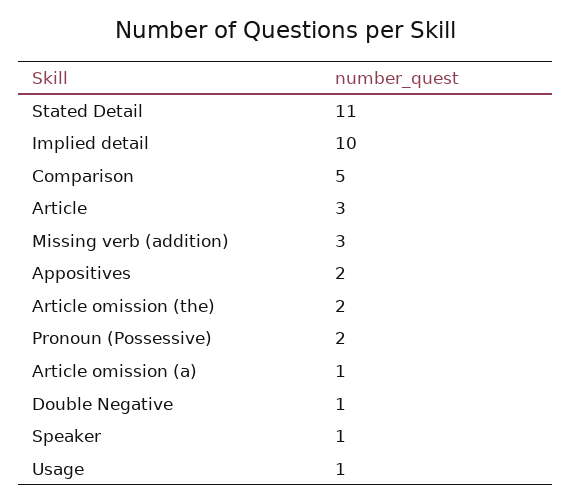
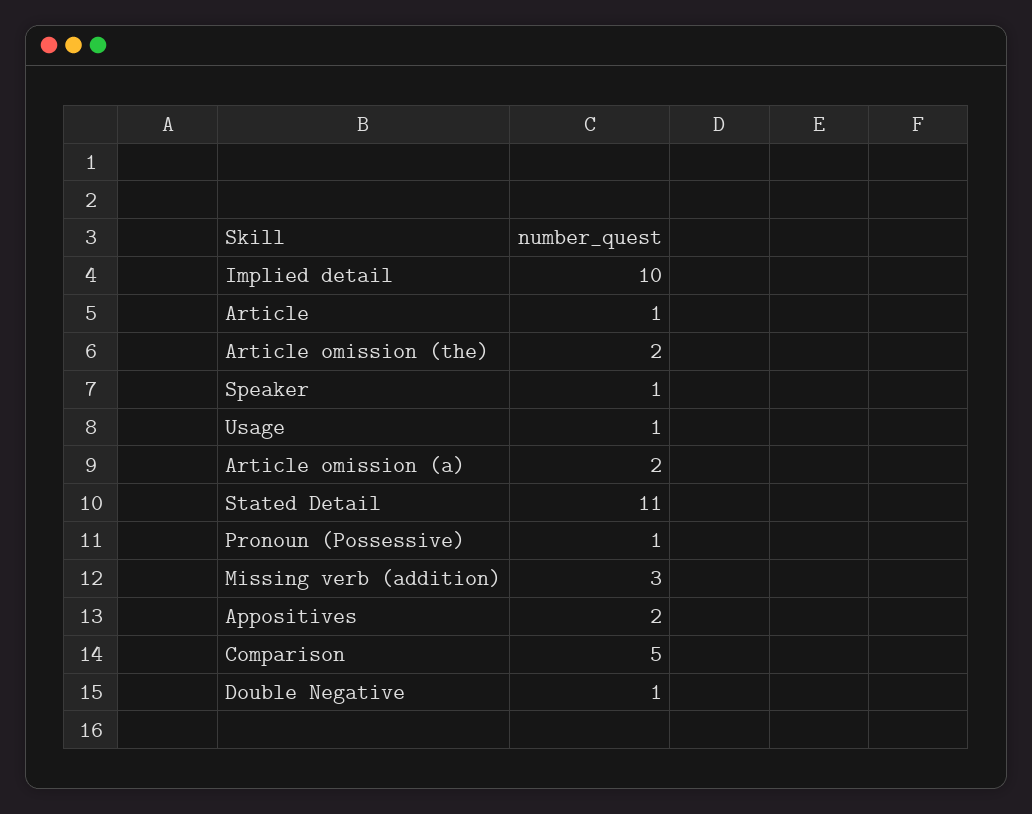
  {
    "Stated Detail": 11,
    "Implied detail": 10,
    "Comparison": 5,
-   "Article": 3,
+   "Article": 1,
    "Missing verb (addition)": 3,
    "Appositives": 2,
    "Article omission (the)": 2,
-   "Pronoun (Possessive)": 2,
+   "Pronoun (Possessive)": 1,
-   "Article omission (a)": 1,
+   "Article omission (a)": 2,
    "Double Negative": 1,
    "Speaker": 1,
    "Usage": 1
  }

